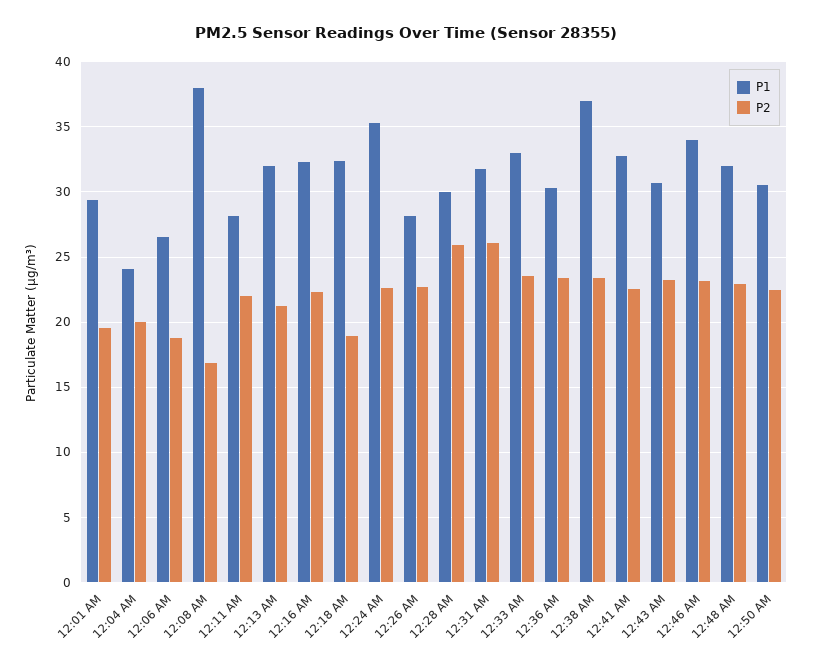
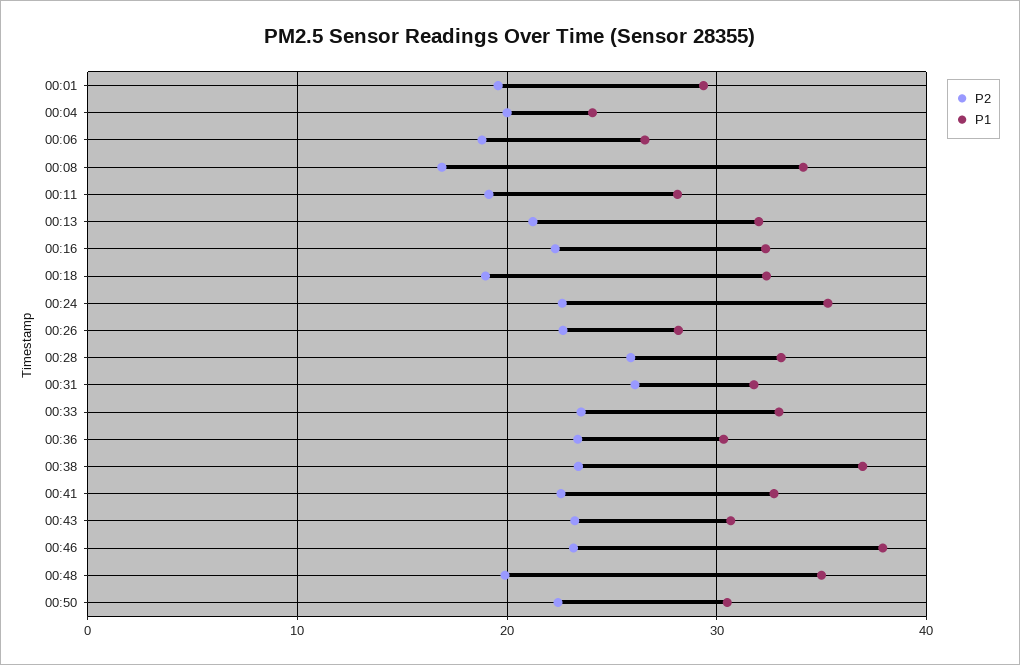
  {
    "P1": {
      "12:01 AM": 29.5,
      "12:04 AM": 24,
      "12:06 AM": 26.5,
-     "12:08 AM": 38,
+     "12:08 AM": 34,
      "12:11 AM": 28,
      "12:13 AM": 32,
      "12:16 AM": 32.5,
      "12:18 AM": 32.5,
      "12:24 AM": 35.5,
      "12:26 AM": 28,
-     "12:28 AM": 30,
+     "12:28 AM": 33,
      "12:31 AM": 32,
      "12:33 AM": 33,
      "12:36 AM": 30.5,
      "12:38 AM": 37,
      "12:41 AM": 32.5,
      "12:43 AM": 30.5,
-     "12:46 AM": 34,
+     "12:46 AM": 38,
-     "12:48 AM": 32,
+     "12:48 AM": 35,
      "12:50 AM": 30.5
    },
    "P2": {
      "12:01 AM": 19.5,
      "12:04 AM": 20,
      "12:06 AM": 19,
      "12:08 AM": 17,
-     "12:11 AM": 22,
+     "12:11 AM": 19,
      "12:13 AM": 21,
      "12:16 AM": 22.5,
      "12:18 AM": 19,
      "12:24 AM": 22.5,
      "12:26 AM": 22.5,
      "12:28 AM": 26,
      "12:31 AM": 26,
      "12:33 AM": 23.5,
      "12:36 AM": 23.5,
      "12:38 AM": 23.5,
      "12:41 AM": 22.5,
      "12:43 AM": 23,
      "12:46 AM": 23,
-     "12:48 AM": 23,
+     "12:48 AM": 20,
      "12:50 AM": 22.5
    }
  }

